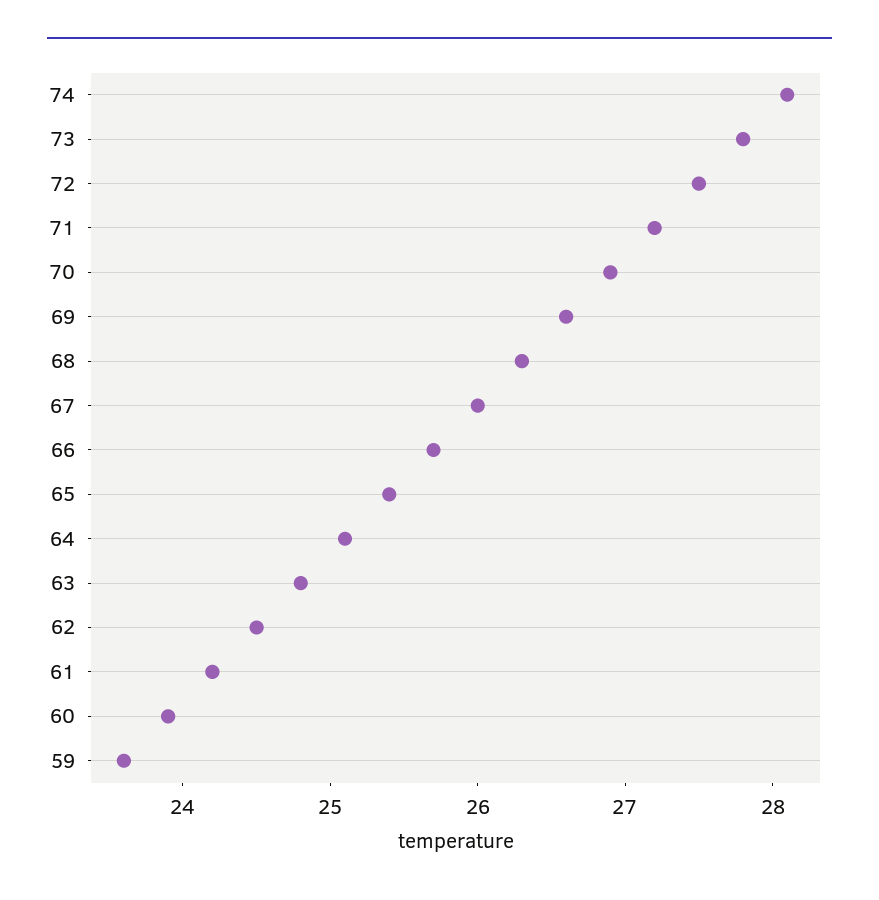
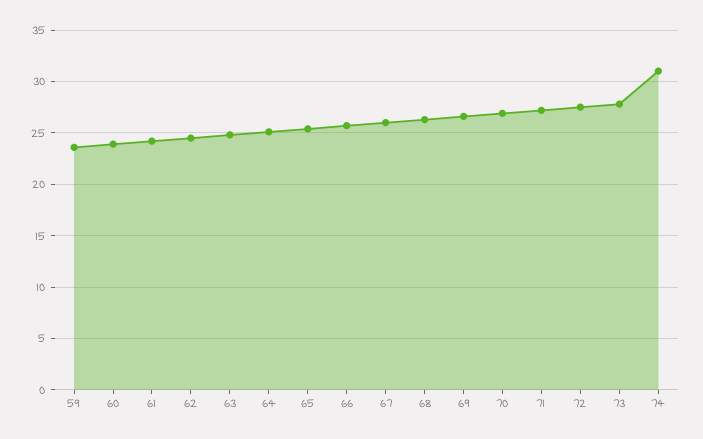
  {
-   "74": 28.1,
+   "74": 31,
    "73": 27.8,
    "72": 27.5,
    "71": 27.2,
    "70": 26.9,
    "69": 26.6,
    "68": 26.3,
    "67": 26,
    "66": 25.7,
    "65": 25.4,
    "64": 25.1,
    "63": 24.8,
    "62": 24.5,
    "61": 24.2,
    "60": 23.9,
    "59": 23.6
  }

